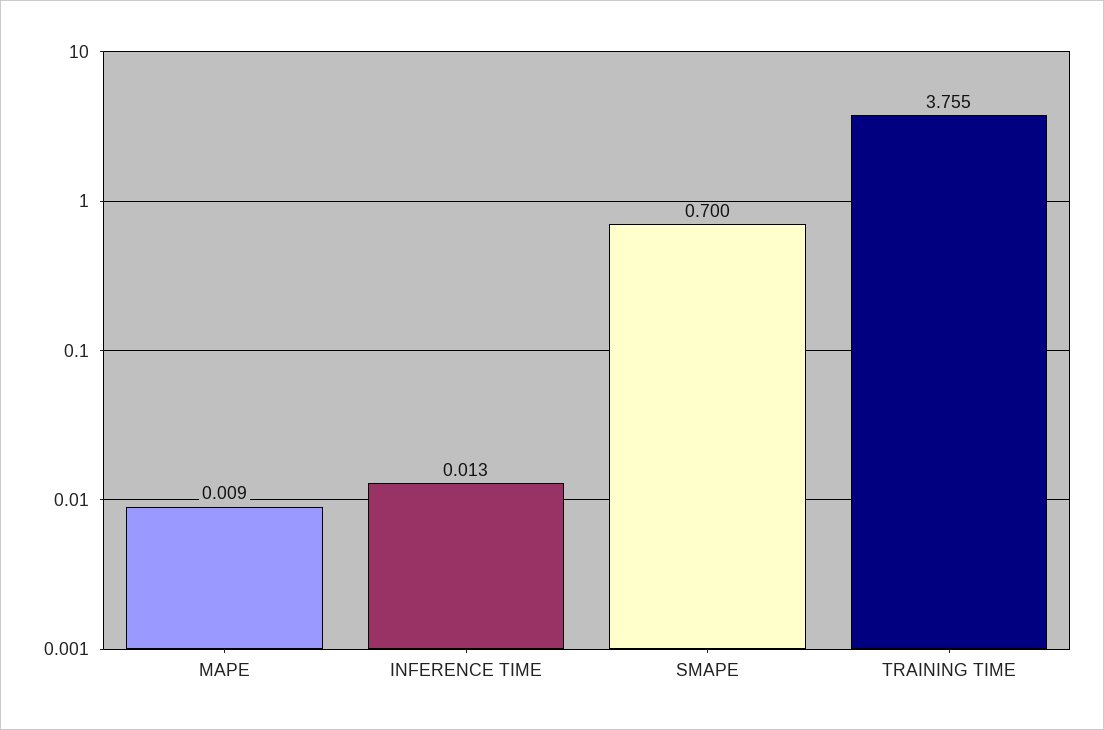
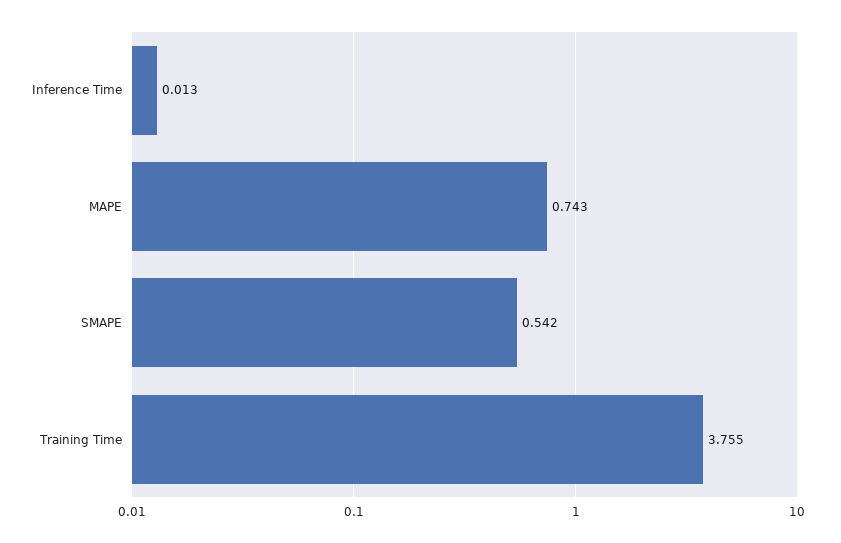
  {
-   "MAPE": 0.009,
+   "MAPE": 0.743,
    "INFERENCE TIME": 0.013,
-   "SMAPE": 0.7,
+   "SMAPE": 0.542,
    "TRAINING TIME": 3.755
  }

